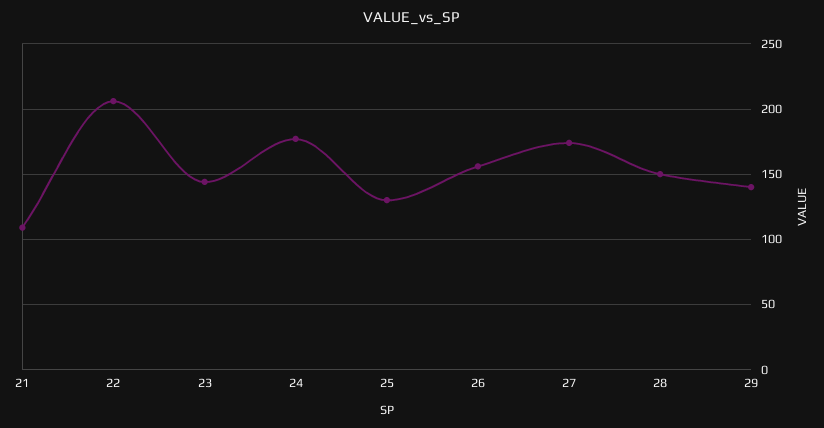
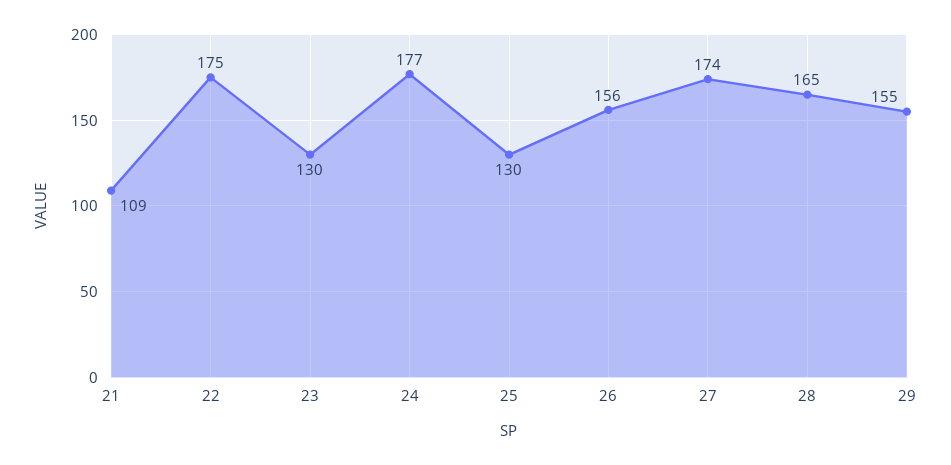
  {
    "21": 109,
-   "22": 205,
+   "22": 175,
-   "23": 145,
+   "23": 130,
    "24": 177,
    "25": 130,
    "26": 156,
    "27": 174,
-   "28": 150,
+   "28": 165,
-   "29": 140
+   "29": 155
  }

